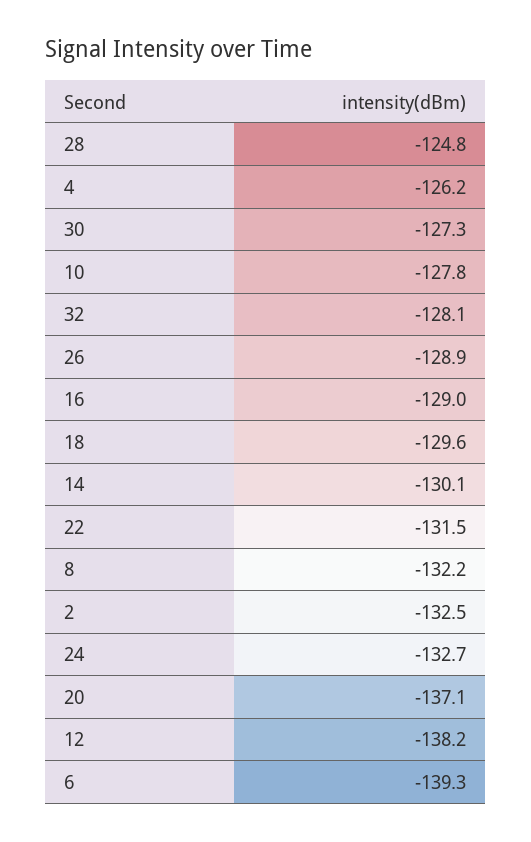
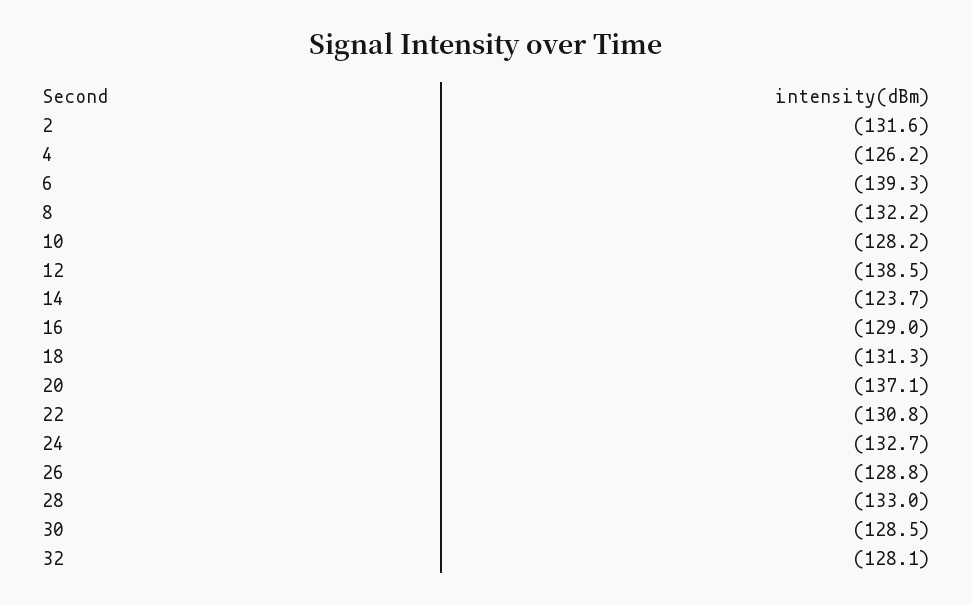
  {
-   "28": -124.8,
+   "28": -133,
    "4": -126.2,
-   "30": -127.3,
+   "30": -128.5,
-   "10": -127.8,
+   "10": -128.2,
    "32": -128.1,
-   "26": -128.9,
+   "26": -128.8,
    "16": -129,
-   "18": -129.6,
+   "18": -131.3,
-   "14": -130.1,
+   "14": -123.7,
-   "22": -131.5,
+   "22": -130.8,
    "8": -132.2,
-   "2": -132.5,
+   "2": -131.6,
    "24": -132.7,
    "20": -137.1,
-   "12": -138.2,
+   "12": -138.5,
    "6": -139.3
  }

